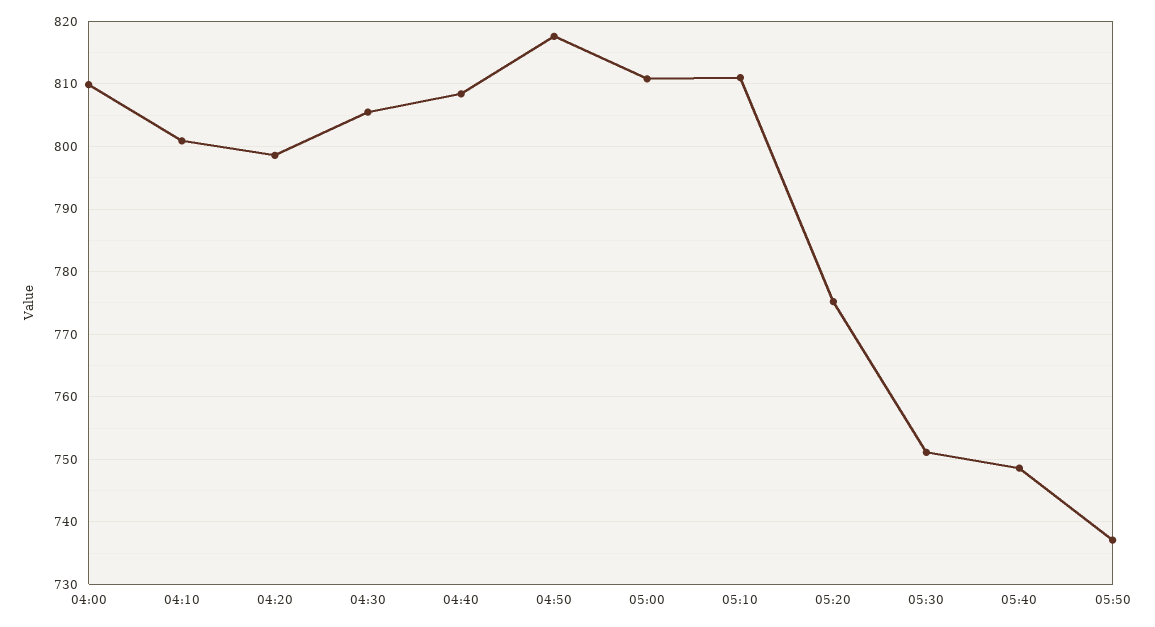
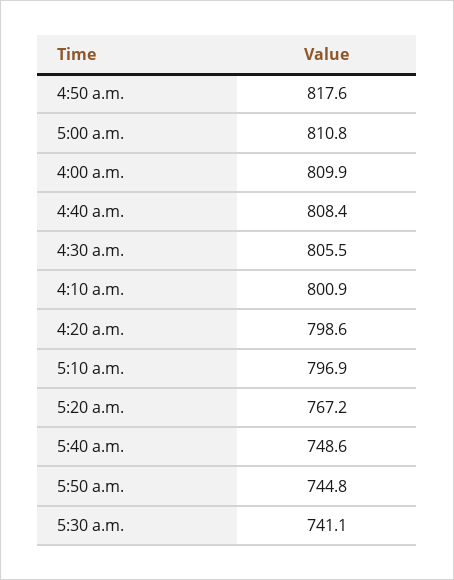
  {
    "04:00": 809.9,
    "04:10": 800.9,
    "04:20": 798.6,
    "04:30": 805.5,
    "04:40": 808.4,
    "04:50": 817.6,
    "05:00": 810.8,
-   "05:10": 811,
+   "05:10": 796.9,
-   "05:20": 775,
+   "05:20": 767.2,
-   "05:30": 751,
+   "05:30": 741.1,
    "05:40": 748.6,
-   "05:50": 737
+   "05:50": 744.8
  }

